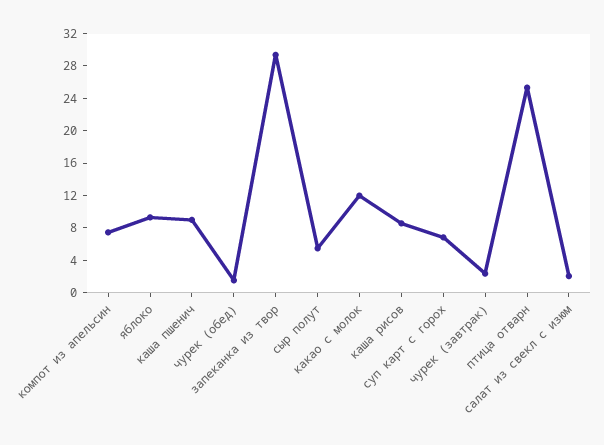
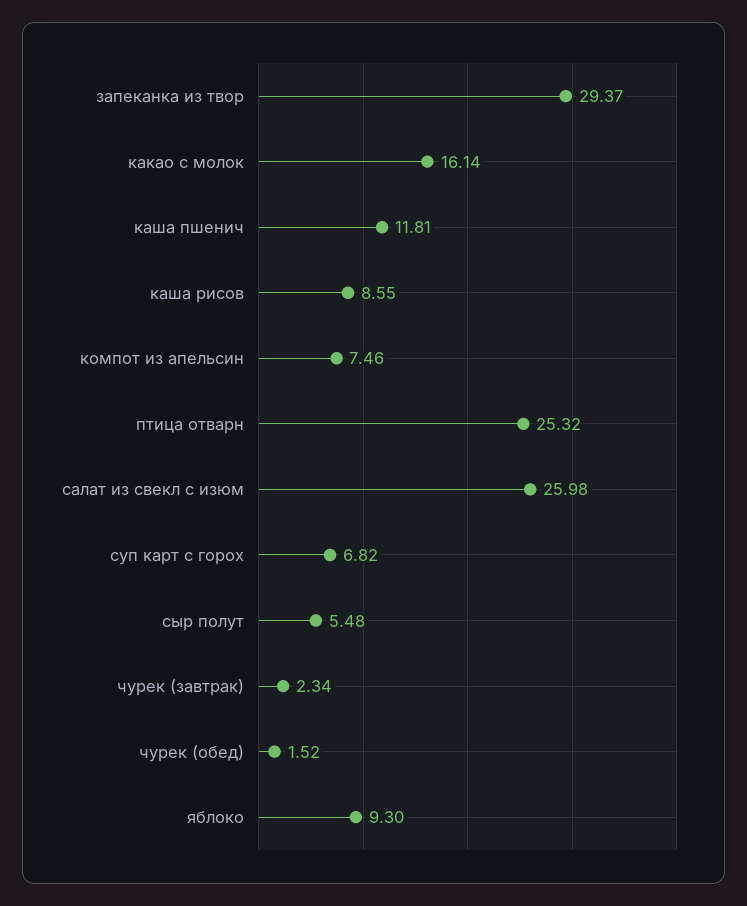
  {
    "компот из апельсин": 7.46,
    "яблоко": 9.3,
-   "каша пшенич": 9,
+   "каша пшенич": 11.81,
    "чурек (обед)": 1.52,
    "запеканка из твор": 29.37,
    "сыр полут": 5.48,
-   "какао с молок": 12,
+   "какао с молок": 16.14,
    "каша рисов": 8.55,
    "суп карт с горох": 6.82,
    "чурек (завтрак)": 2.34,
    "птица отварн": 25.32,
-   "салат из свекл с изюм": 2
+   "салат из свекл с изюм": 25.98
  }

